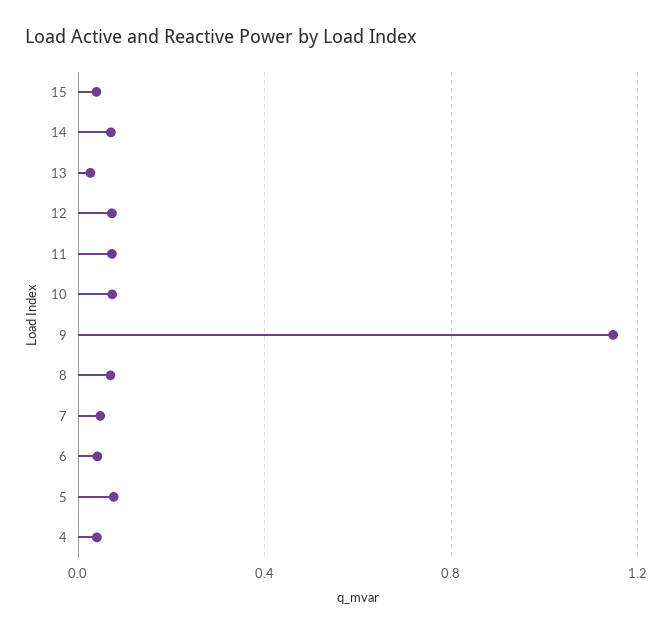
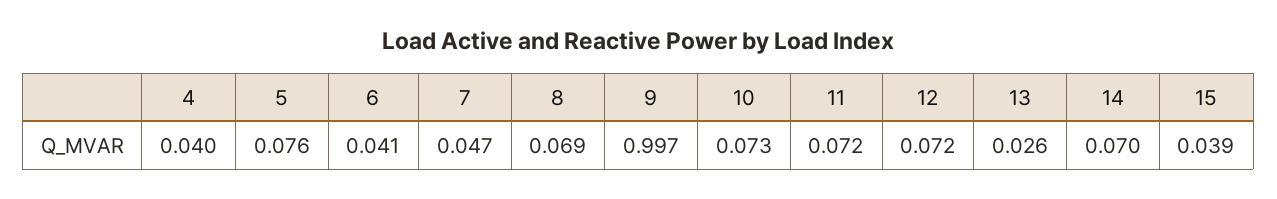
  {
    "15": 0.039,
    "14": 0.07,
    "13": 0.026,
    "12": 0.072,
    "11": 0.072,
    "10": 0.073,
-   "9": 1.15,
+   "9": 0.997,
    "8": 0.069,
    "7": 0.047,
    "6": 0.041,
    "5": 0.076,
    "4": 0.04
  }

